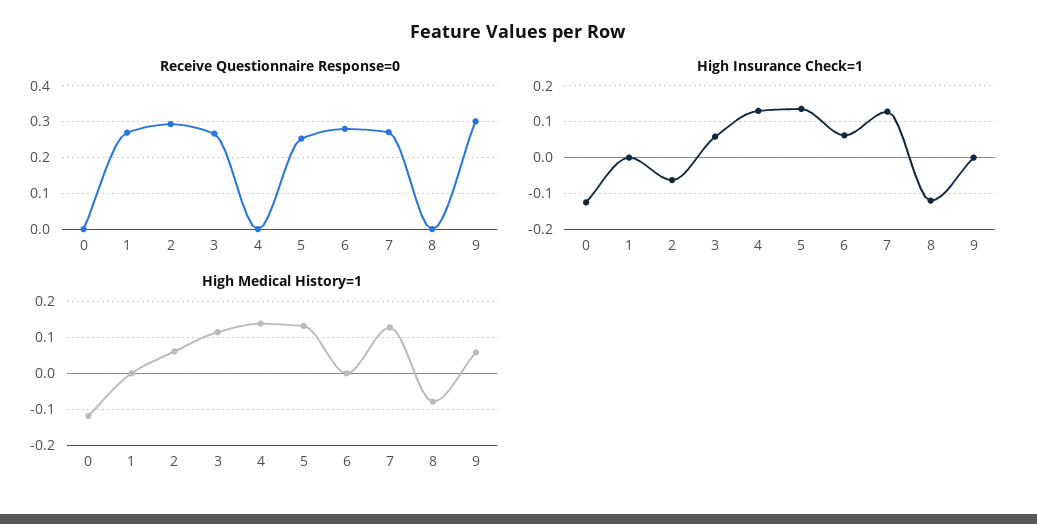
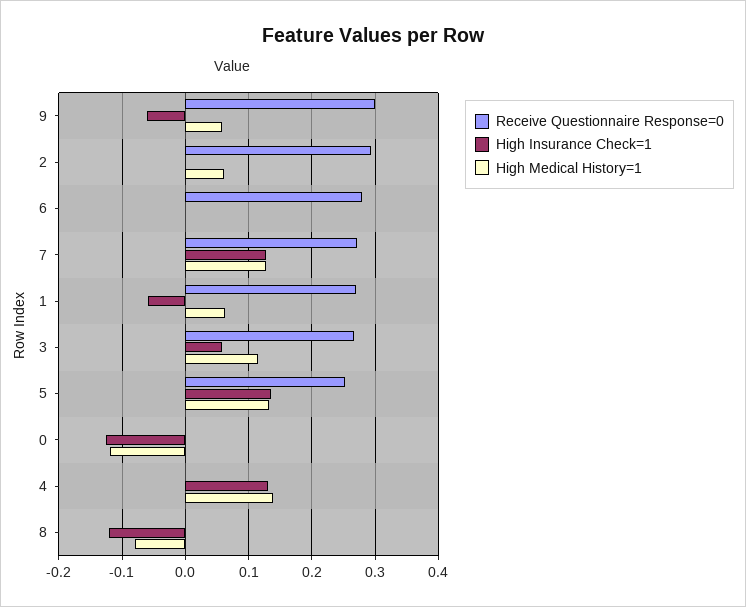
  {
    "Receive Questionnaire Response=0": {
      "0": 0,
      "1": 0.27,
      "2": 0.29,
      "3": 0.27,
      "4": 0,
      "5": 0.25,
      "6": 0.28,
      "7": 0.27,
      "8": 0,
      "9": 0.3
    },
    "High Insurance Check=1": {
      "0": -0.13,
-     "1": 0,
+     "1": -0.06,
-     "2": -0.06,
+     "2": 0,
      "3": 0.06,
      "4": 0.13,
      "5": 0.14,
-     "6": 0.06,
+     "6": 0,
      "7": 0.13,
      "8": -0.12,
-     "9": 0
+     "9": -0.06
    },
    "High Medical History=1": {
      "0": -0.12,
-     "1": 0,
+     "1": 0.06,
      "2": 0.06,
      "3": 0.11,
      "4": 0.14,
      "5": 0.13,
      "6": 0,
      "7": 0.13,
      "8": -0.08,
      "9": 0.06
    }
  }

